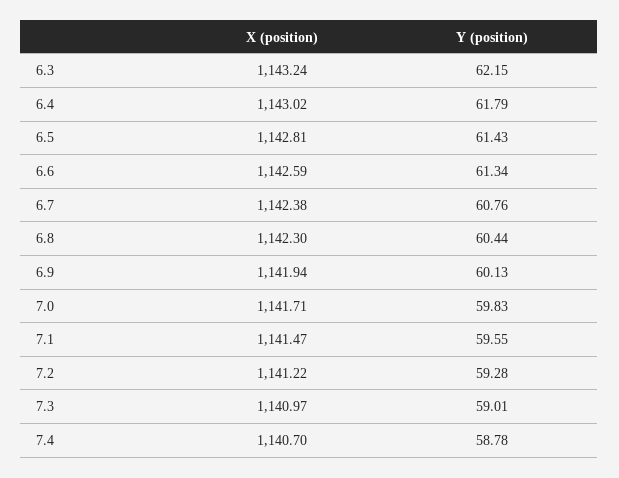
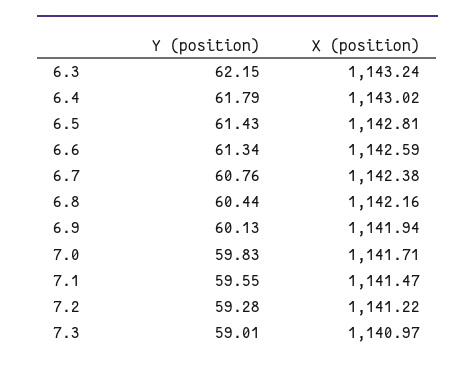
  {
    "X (position)": {
      "6.3": 1143.24,
      "6.4": 1143.02,
      "6.5": 1142.81,
      "6.6": 1142.59,
      "6.7": 1142.38,
-     "6.8": 1142.3,
+     "6.8": 1142.16,
      "6.9": 1141.94,
      "7.0": 1141.71,
      "7.1": 1141.47,
      "7.2": 1141.22,
-     "7.3": 1140.97,
+     "7.3": 1140.97
-     "7.4": 1140.7
    },
    "Y (position)": {
      "6.3": 62.15,
      "6.4": 61.79,
      "6.5": 61.43,
      "6.6": 61.34,
      "6.7": 60.76,
      "6.8": 60.44,
      "6.9": 60.13,
      "7.0": 59.83,
      "7.1": 59.55,
      "7.2": 59.28,
-     "7.3": 59.01,
+     "7.3": 59.01
-     "7.4": 58.78
    }
  }

